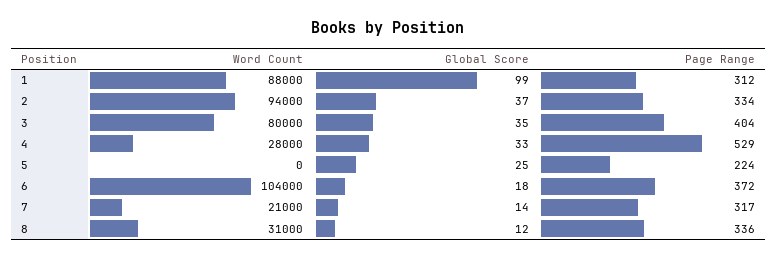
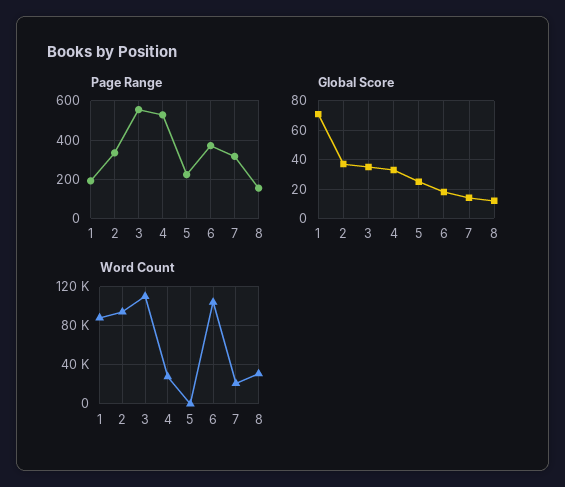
  {
    "Word Count": {
      "1": 88000,
      "2": 94000,
-     "3": 80000,
+     "3": 110000,
      "4": 28000,
      "5": 0,
      "6": 104000,
      "7": 21000,
      "8": 31000
    },
    "Global Score": {
-     "1": 99,
+     "1": 70,
      "2": 37,
      "3": 35,
      "4": 33,
      "5": 25,
      "6": 18,
      "7": 14,
      "8": 12
    },
    "Page Range": {
-     "1": 312,
+     "1": 200,
      "2": 334,
-     "3": 404,
+     "3": 550,
      "4": 529,
      "5": 224,
      "6": 372,
      "7": 317,
-     "8": 336
+     "8": 150
    }
  }

